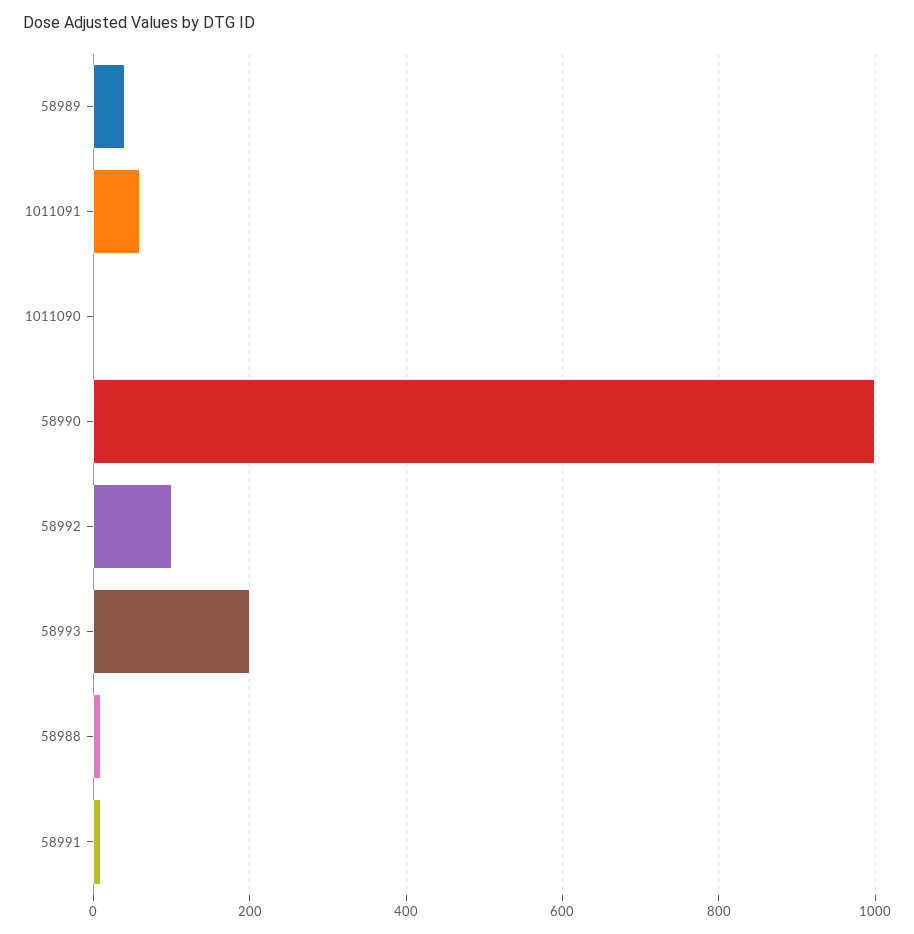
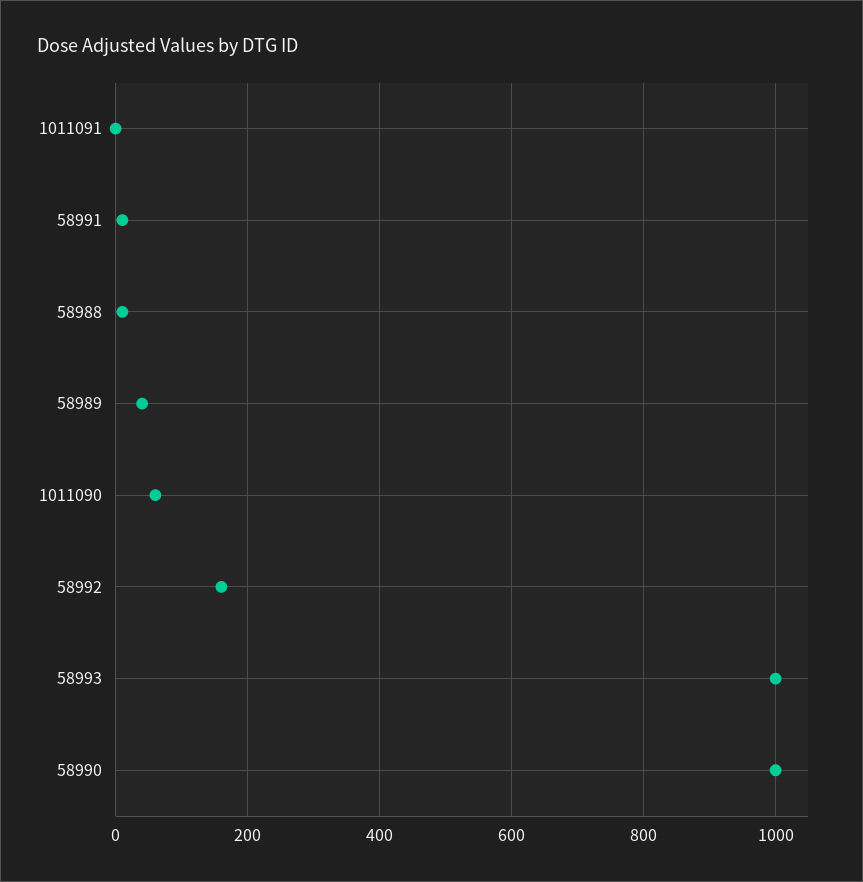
  {
    "58989": 40,
-   "1011091": 60,
+   "1011091": 0,
-   "1011090": 0,
+   "1011090": 60,
    "58990": 1000,
-   "58992": 100,
+   "58992": 160,
-   "58993": 200,
+   "58993": 1000,
    "58988": 20,
    "58991": 20
  }

